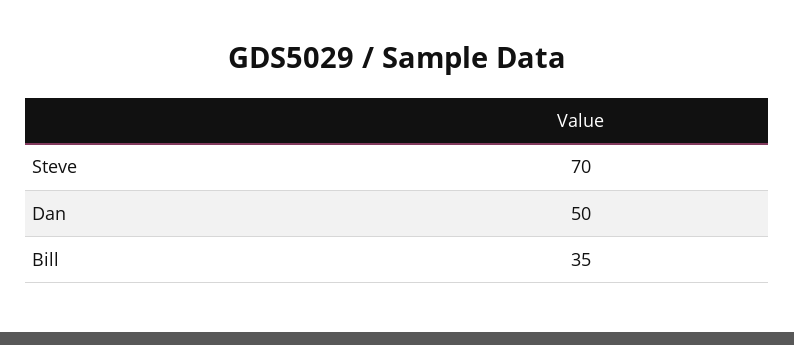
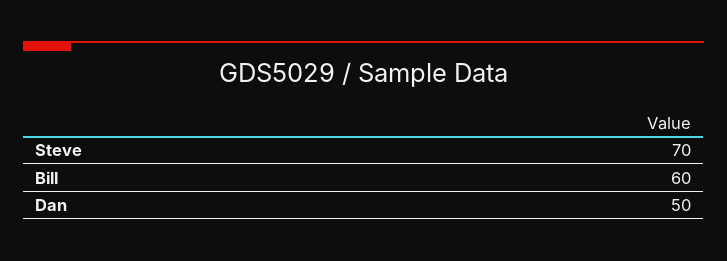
  {
    "Steve": 70,
    "Dan": 50,
-   "Bill": 35
+   "Bill": 60
  }

